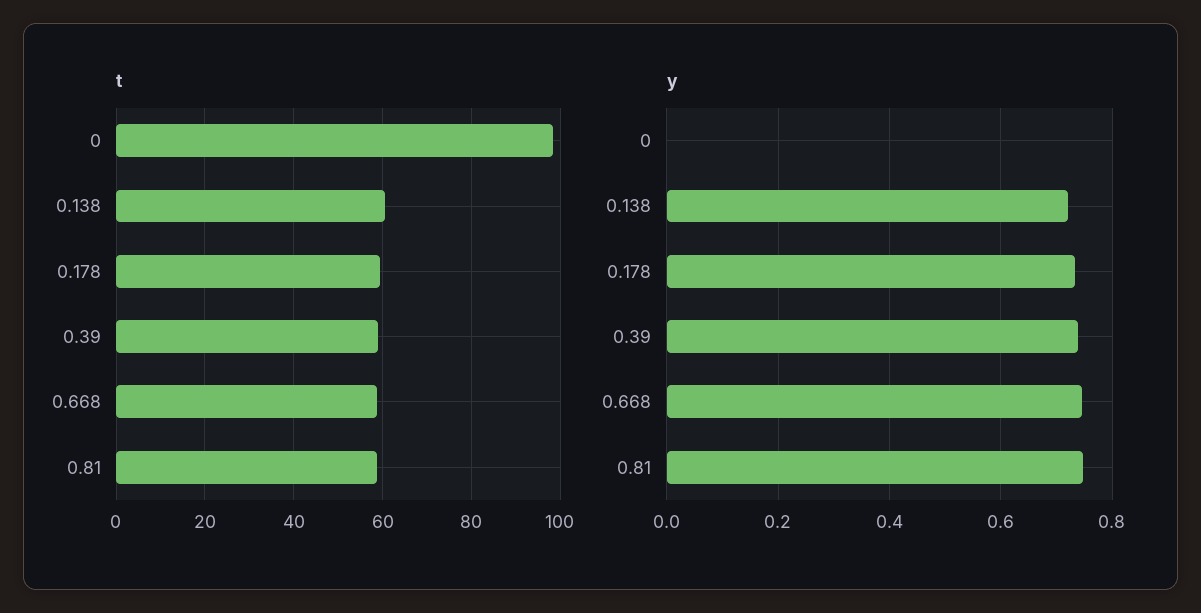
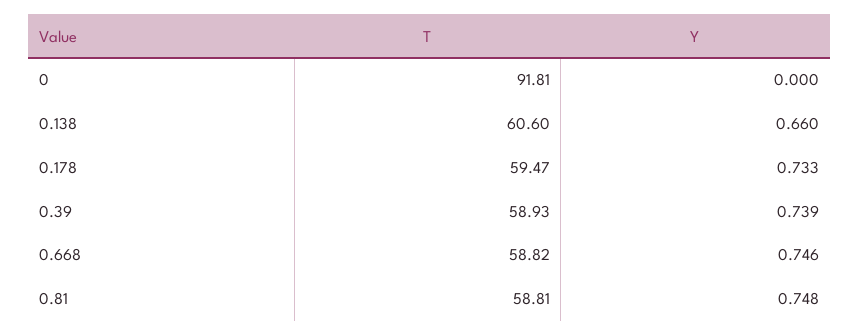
  {
    "t": {
-     "0": 98,
+     "0": 91.81,
      "0.138": 60.6,
      "0.178": 59.47,
      "0.39": 58.93,
      "0.668": 58.82,
      "0.81": 58.81
    },
    "y": {
      "0": 0,
-     "0.138": 0.72,
+     "0.138": 0.66,
      "0.178": 0.733,
      "0.39": 0.739,
      "0.668": 0.746,
      "0.81": 0.748
    }
  }

